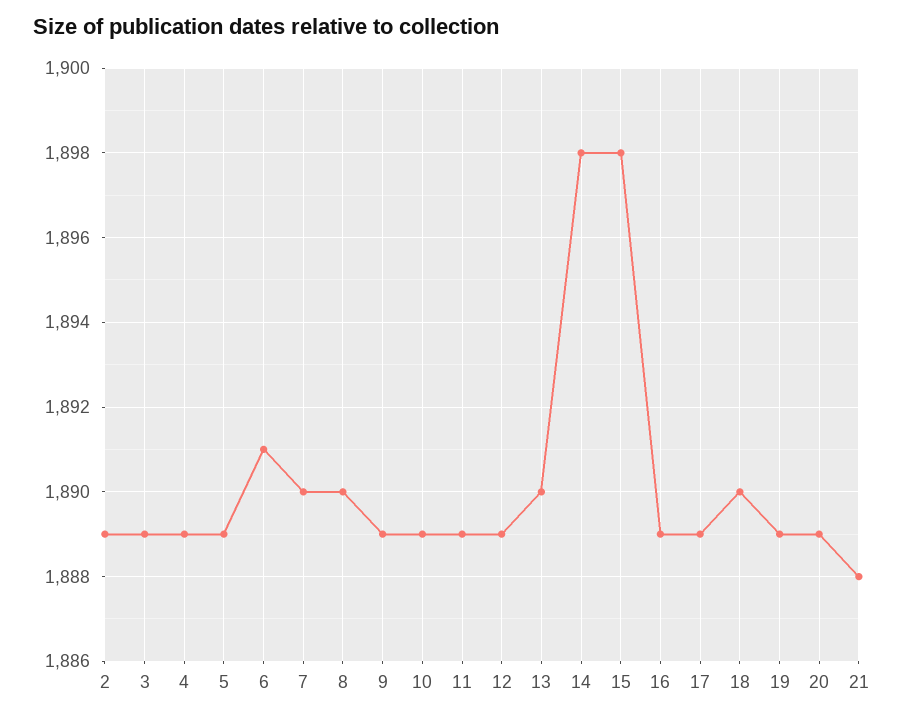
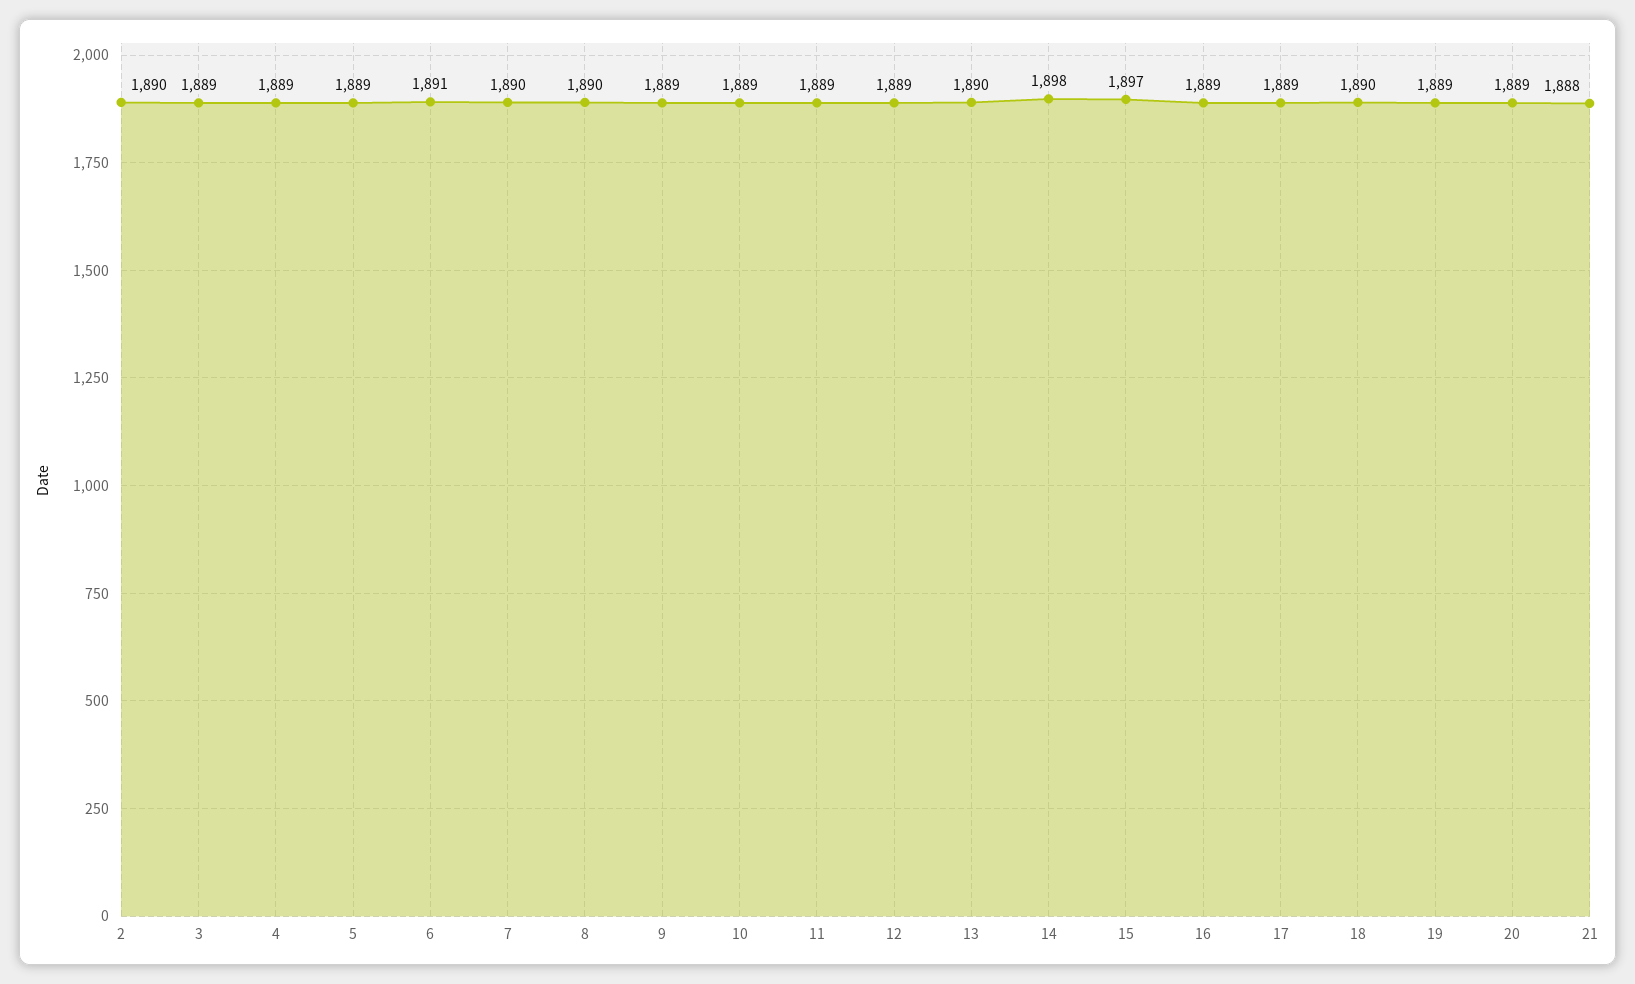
  {
-   "2": 1889,
+   "2": 1890,
    "3": 1889,
    "4": 1889,
    "5": 1889,
    "6": 1891,
    "7": 1890,
    "8": 1890,
    "9": 1889,
    "10": 1889,
    "11": 1889,
    "12": 1889,
    "13": 1890,
    "14": 1898,
-   "15": 1898,
+   "15": 1897,
    "16": 1889,
    "17": 1889,
    "18": 1890,
    "19": 1889,
    "20": 1889,
    "21": 1888
  }

